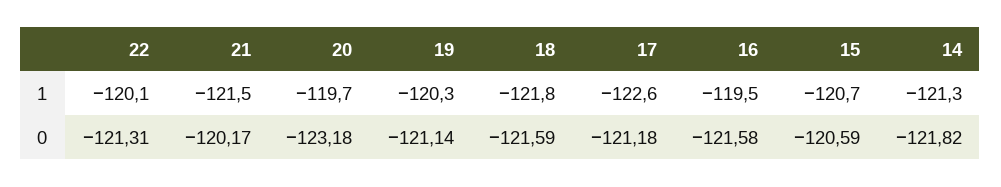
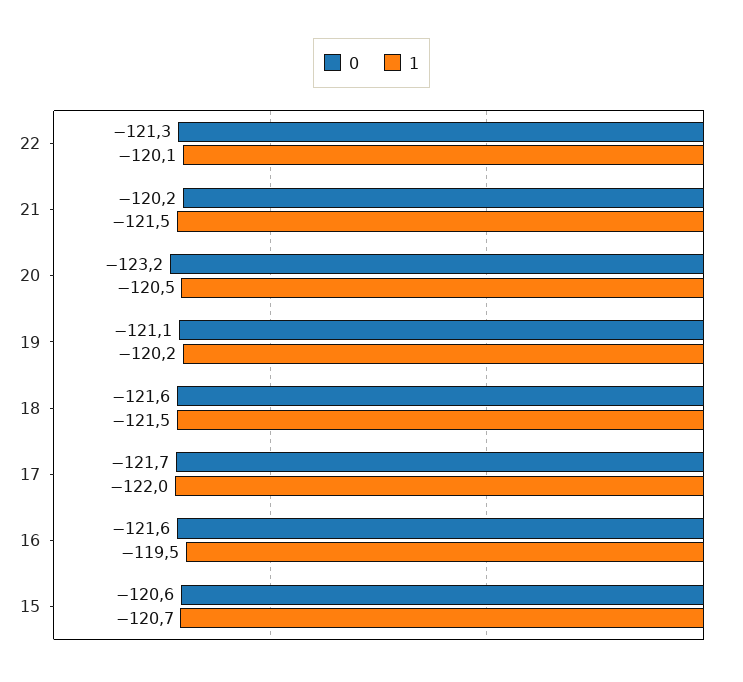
  {
    "1": {
      "22": -120.1,
      "21": -121.5,
-     "20": -119.7,
+     "20": -120.5,
-     "19": -120.3,
+     "19": -120.2,
-     "18": -121.8,
+     "18": -121.5,
-     "17": -122.6,
+     "17": -122,
      "16": -119.5,
-     "15": -120.7,
+     "15": -120.7
-     "14": -121.3
    },
    "0": {
      "22": -121.31,
      "21": -120.17,
      "20": -123.18,
      "19": -121.14,
      "18": -121.59,
-     "17": -121.18,
+     "17": -121.7,
      "16": -121.58,
-     "15": -120.59,
+     "15": -120.59
-     "14": -121.82
    }
  }

